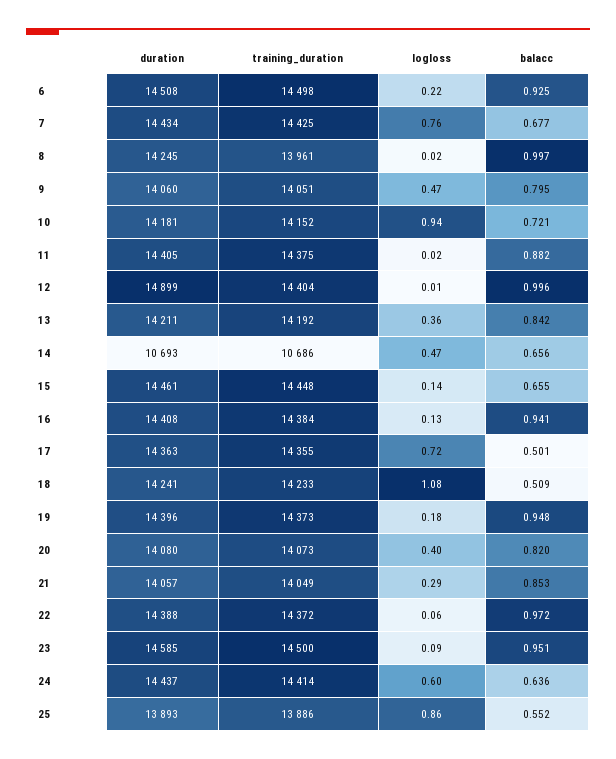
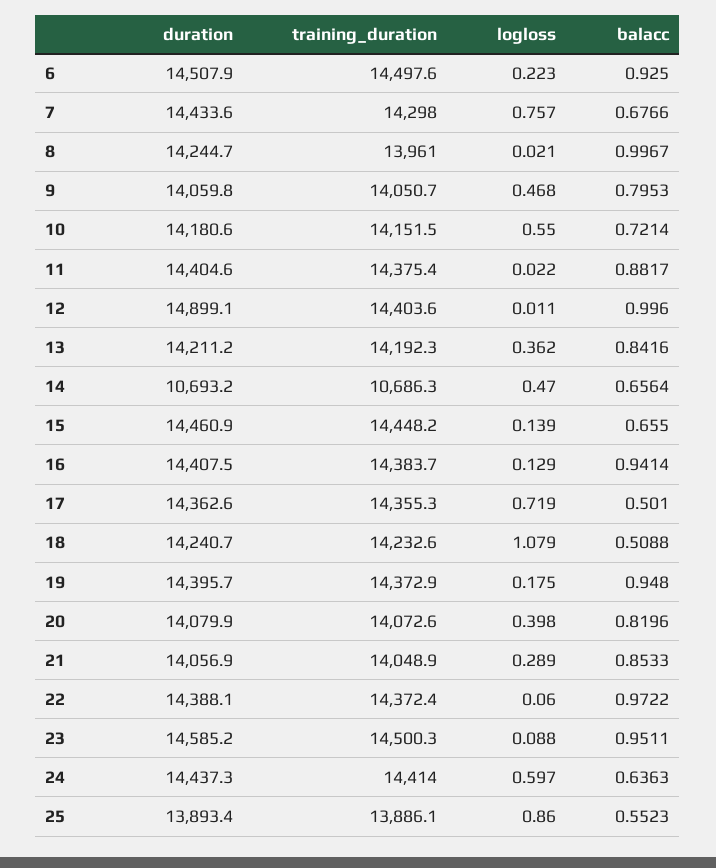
  {
    "duration": {
      "6": 14507.9,
      "7": 14433.6,
      "8": 14244.7,
      "9": 14059.8,
      "10": 14180.6,
      "11": 14404.6,
      "12": 14899.1,
      "13": 14211.2,
      "14": 10693.2,
      "15": 14460.9,
      "16": 14407.5,
      "17": 14362.6,
      "18": 14240.7,
      "19": 14395.7,
      "20": 14079.9,
      "21": 14056.9,
      "22": 14388.1,
      "23": 14585.2,
      "24": 14437.3,
      "25": 13893.4
    },
    "training_duration": {
      "6": 14497.6,
-     "7": 14425,
+     "7": 14298,
      "8": 13961,
      "9": 14050.7,
      "10": 14151.5,
      "11": 14375.4,
      "12": 14403.6,
      "13": 14192.3,
      "14": 10686.3,
      "15": 14448.2,
      "16": 14383.7,
      "17": 14355.3,
      "18": 14232.6,
      "19": 14372.9,
      "20": 14072.6,
      "21": 14048.9,
      "22": 14372.4,
      "23": 14500.3,
      "24": 14414,
      "25": 13886.1
    },
    "logloss": {
      "6": 0.223,
      "7": 0.757,
      "8": 0.021,
      "9": 0.468,
-     "10": 0.94,
+     "10": 0.55,
      "11": 0.022,
      "12": 0.011,
      "13": 0.362,
      "14": 0.47,
      "15": 0.139,
      "16": 0.129,
      "17": 0.719,
      "18": 1.079,
      "19": 0.175,
      "20": 0.398,
      "21": 0.289,
      "22": 0.06,
      "23": 0.088,
      "24": 0.597,
      "25": 0.86
    },
    "balacc": {
      "6": 0.925,
      "7": 0.6766,
      "8": 0.9967,
      "9": 0.7953,
      "10": 0.7214,
      "11": 0.8817,
      "12": 0.996,
      "13": 0.8416,
      "14": 0.6564,
      "15": 0.655,
      "16": 0.9414,
      "17": 0.501,
      "18": 0.5088,
      "19": 0.948,
      "20": 0.8196,
      "21": 0.8533,
      "22": 0.9722,
      "23": 0.9511,
      "24": 0.6363,
      "25": 0.5523
    }
  }

